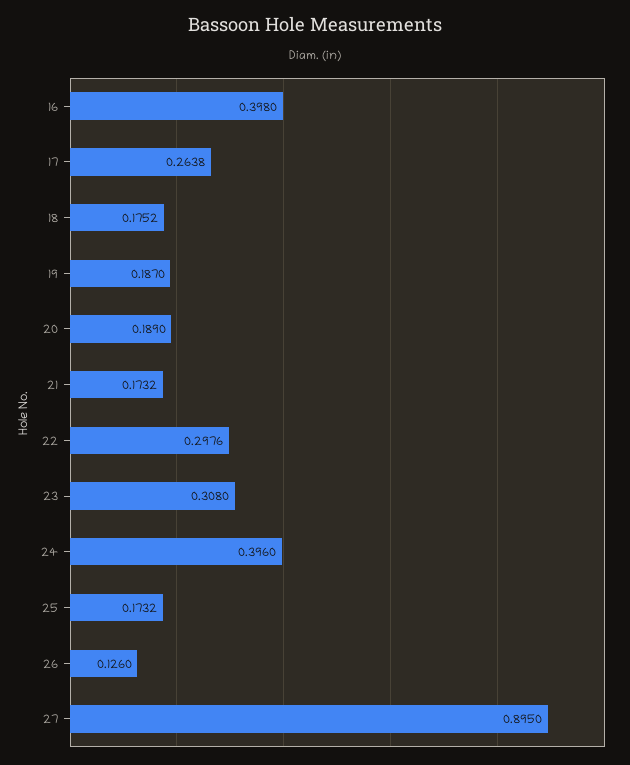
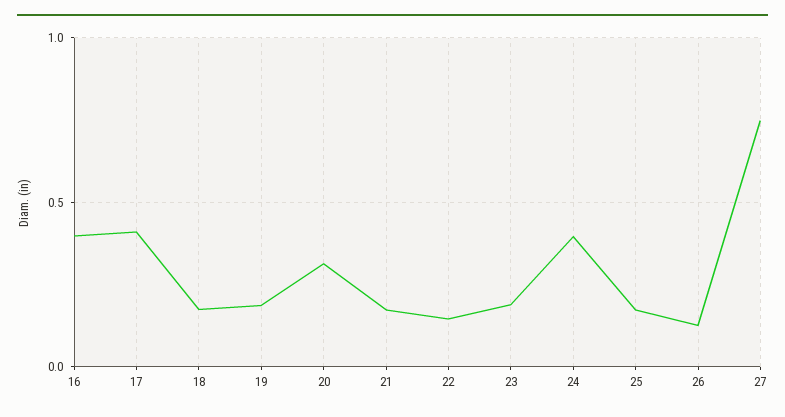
  {
    "16": 0.398,
-   "17": 0.2638,
+   "17": 0.4,
    "18": 0.1752,
    "19": 0.187,
-   "20": 0.189,
+   "20": 0.3,
    "21": 0.1732,
-   "22": 0.2976,
+   "22": 0.15,
-   "23": 0.308,
+   "23": 0.2,
    "24": 0.396,
    "25": 0.1732,
    "26": 0.126,
-   "27": 0.895
+   "27": 0.75
  }

